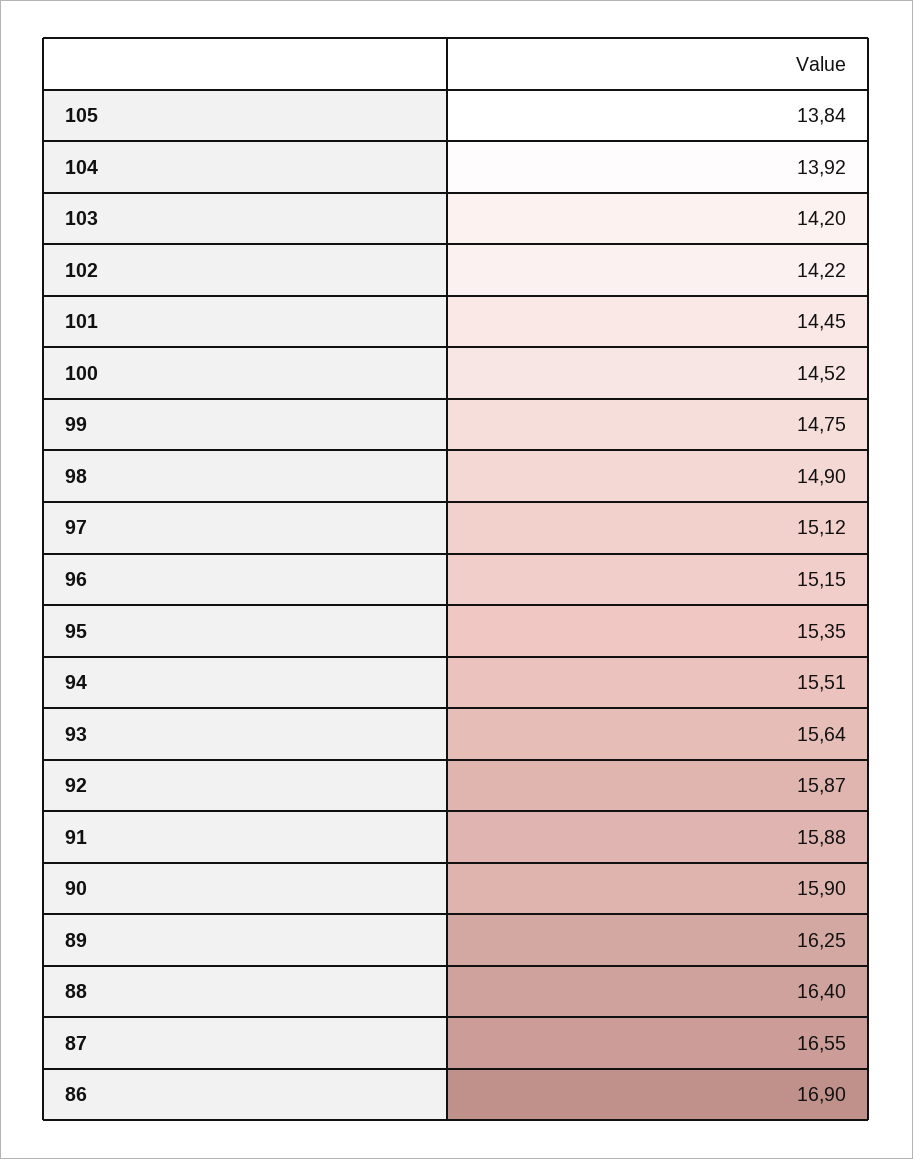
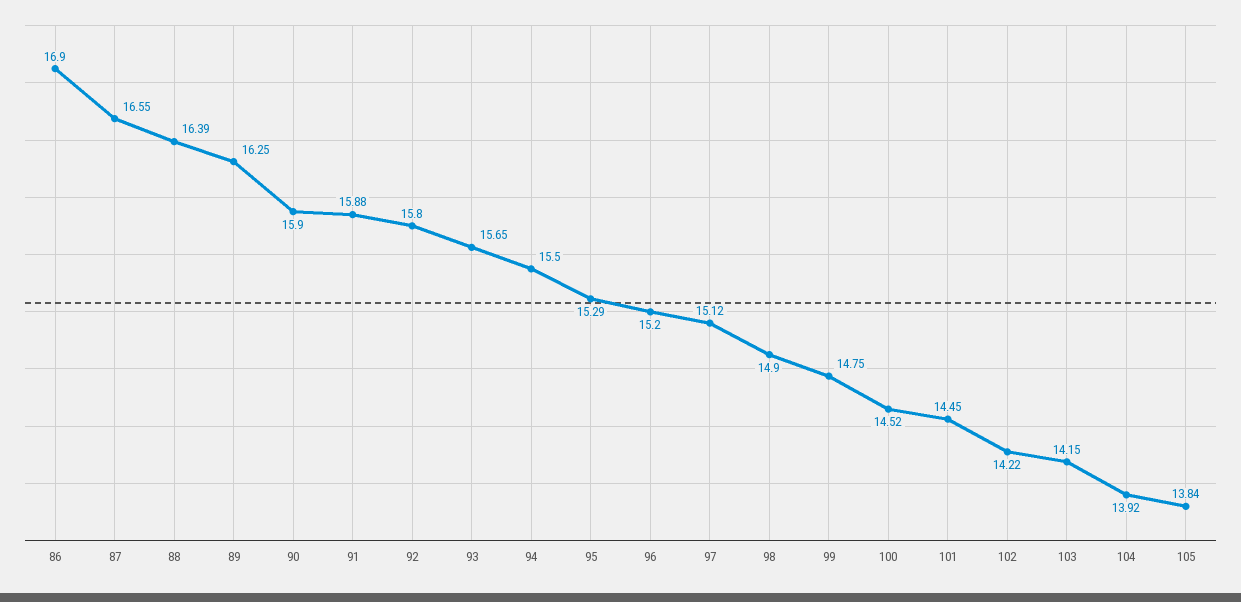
  {
    "105": 13.84,
    "104": 13.92,
-   "103": 14.2,
+   "103": 14.15,
    "102": 14.22,
    "101": 14.45,
    "100": 14.52,
    "99": 14.75,
    "98": 14.9,
    "97": 15.12,
-   "96": 15.15,
+   "96": 15.2,
-   "95": 15.35,
+   "95": 15.29,
-   "94": 15.51,
+   "94": 15.5,
-   "93": 15.64,
+   "93": 15.65,
-   "92": 15.87,
+   "92": 15.8,
    "91": 15.88,
    "90": 15.9,
    "89": 16.25,
-   "88": 16.4,
+   "88": 16.39,
    "87": 16.55,
    "86": 16.9
  }

